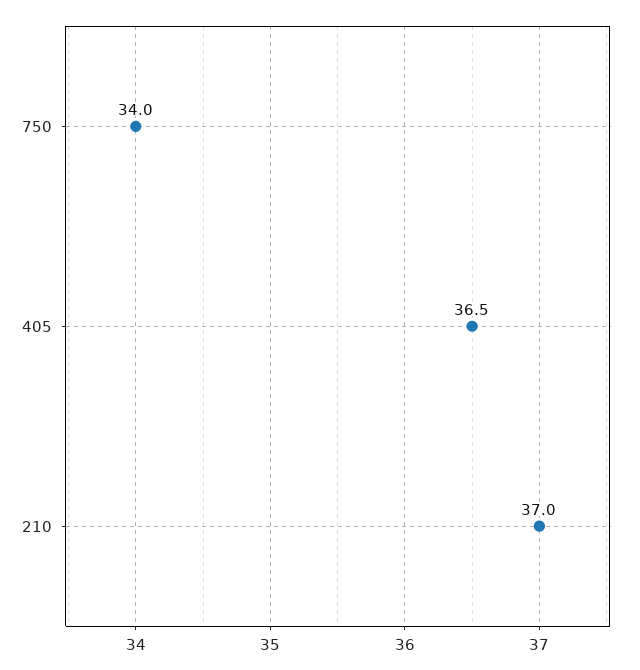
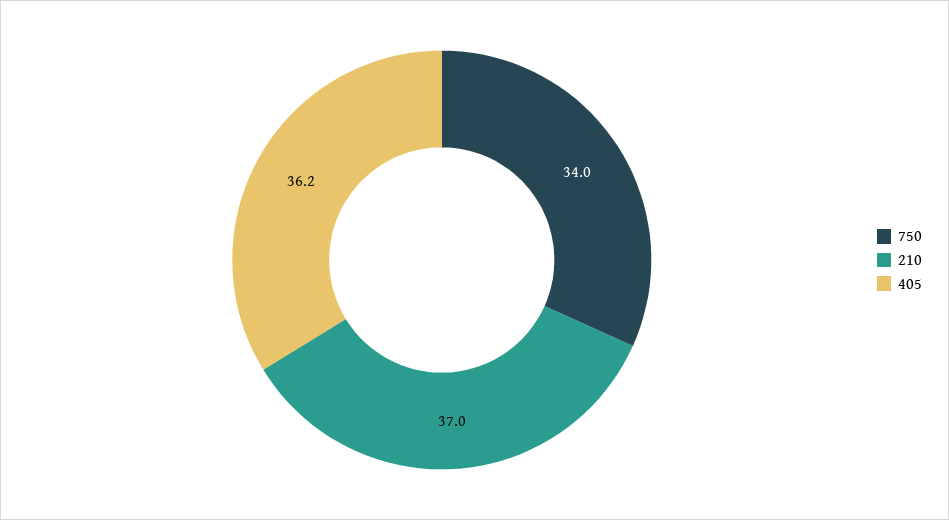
  {
    "750": 34,
-   "405": 36.5,
+   "405": 36.2,
    "210": 37
  }

